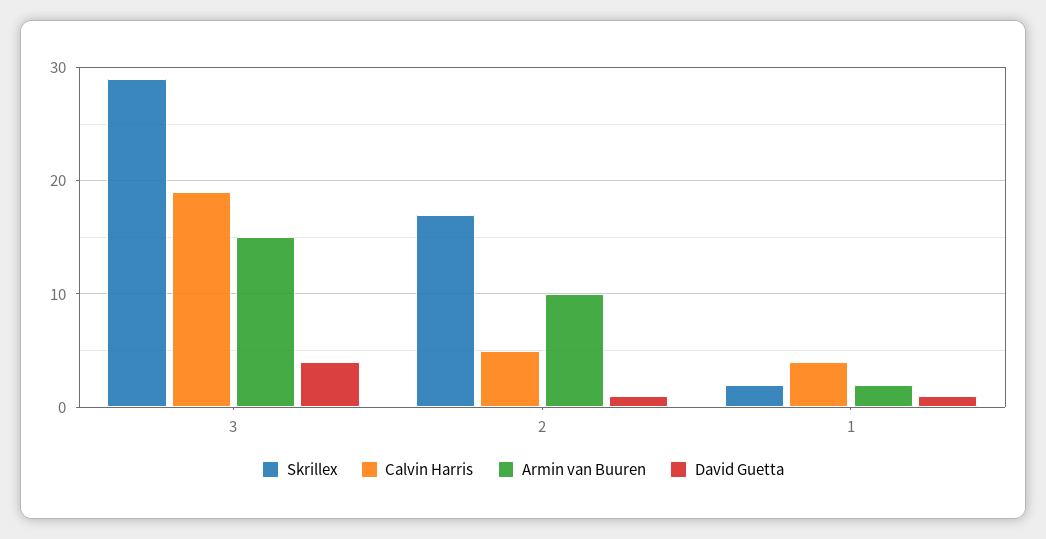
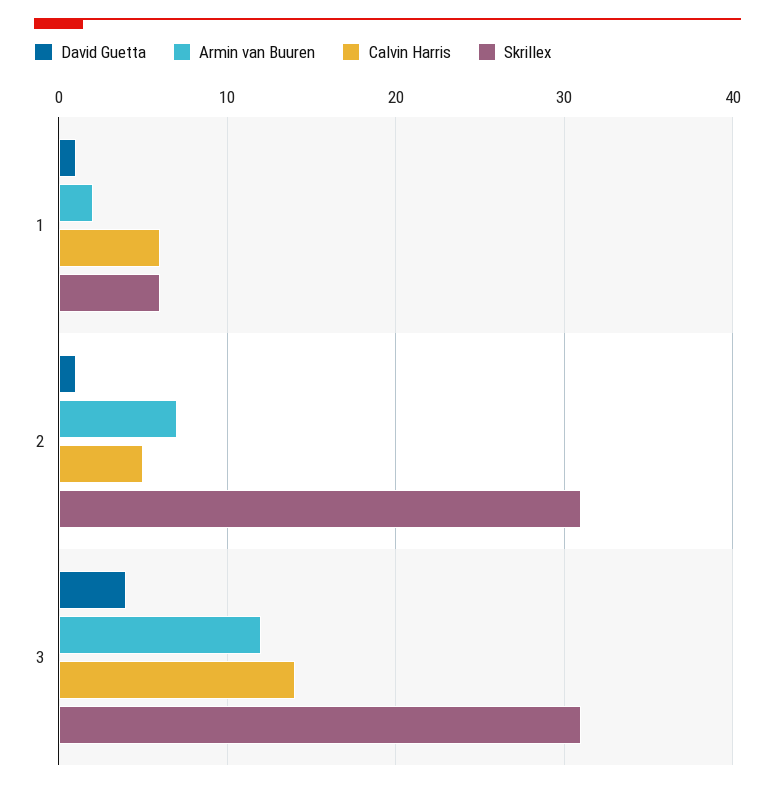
  {
    "Skrillex": {
-     "3": 29,
+     "3": 31,
-     "2": 17,
+     "2": 31,
-     "1": 2
+     "1": 6
    },
    "Calvin Harris": {
-     "3": 19,
+     "3": 14,
      "2": 5,
-     "1": 4
+     "1": 6
    },
    "Armin van Buuren": {
-     "3": 15,
+     "3": 12,
-     "2": 10,
+     "2": 7,
      "1": 2
    },
    "David Guetta": {
      "3": 4,
      "2": 1,
      "1": 1
    }
  }

